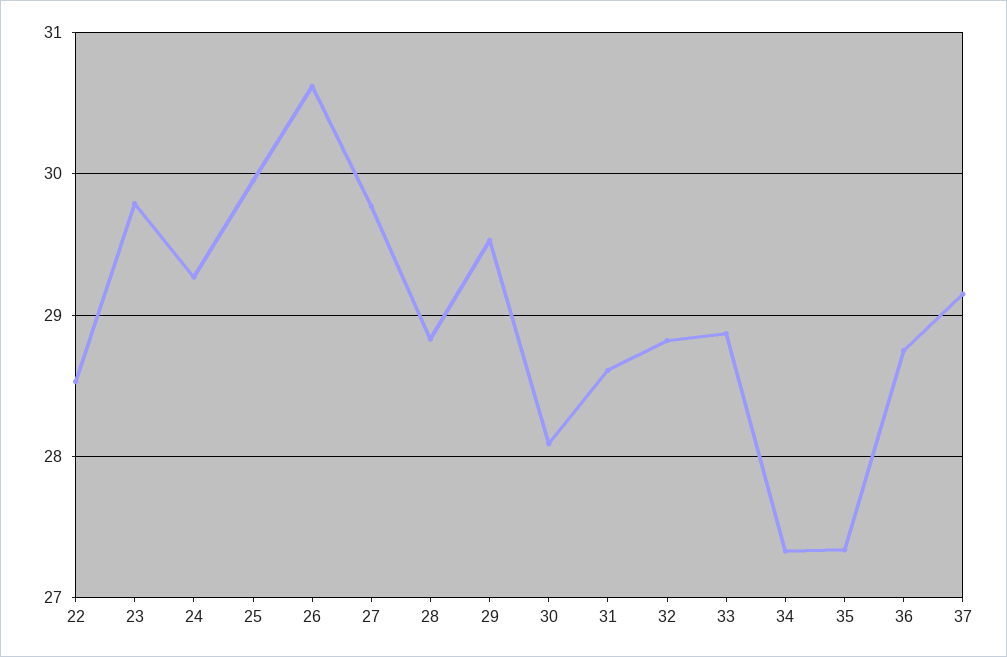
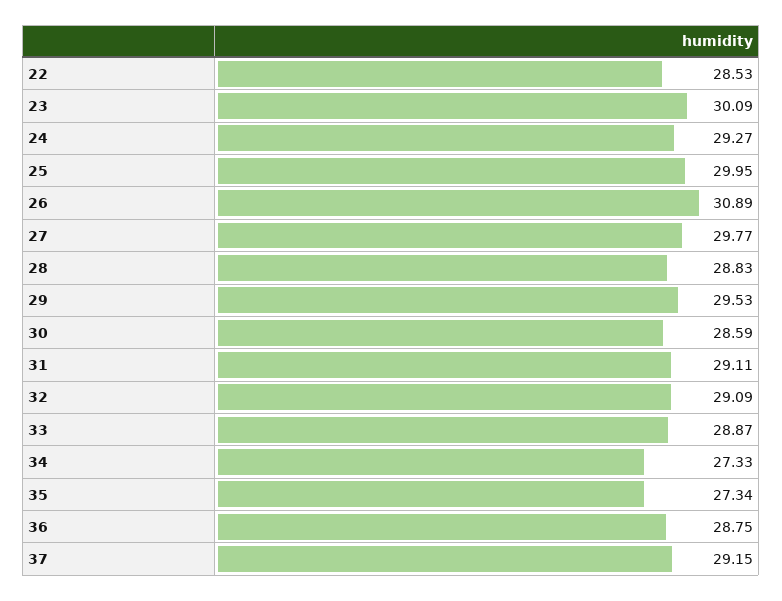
  {
    "22": 28.53,
-   "23": 29.8,
+   "23": 30.09,
    "24": 29.27,
    "25": 29.95,
-   "26": 30.6,
+   "26": 30.89,
    "27": 29.77,
    "28": 28.83,
    "29": 29.53,
-   "30": 28.1,
+   "30": 28.59,
-   "31": 28.6,
+   "31": 29.11,
-   "32": 28.8,
+   "32": 29.09,
    "33": 28.87,
    "34": 27.33,
    "35": 27.34,
    "36": 28.75,
    "37": 29.15
  }

